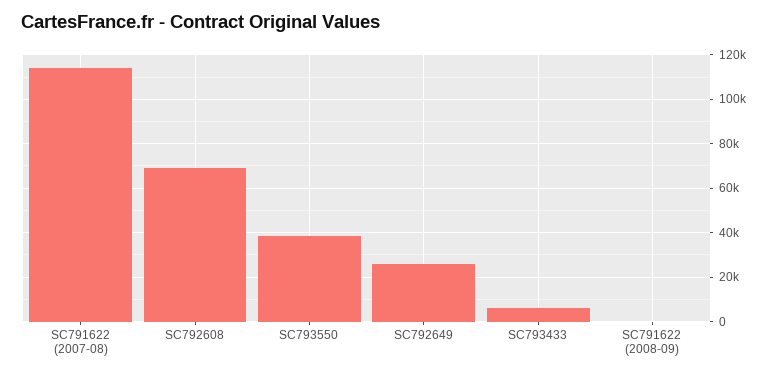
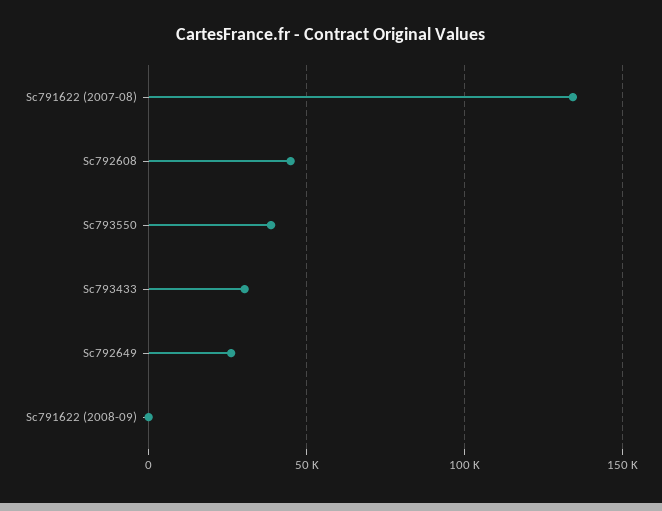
  {
-   "SC791622 (2007-08)": 115000,
+   "SC791622 (2007-08)": 135000,
-   "SC792608": 70000,
+   "SC792608": 45000,
    "SC793550": 40000,
    "SC792649": 25000,
-   "SC793433": 5000,
+   "SC793433": 30000,
    "SC791622 (2008-09)": 0
  }

